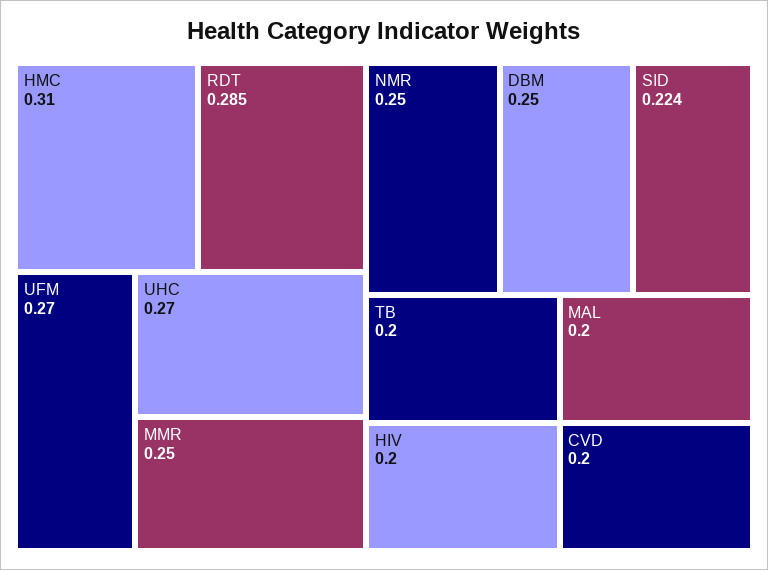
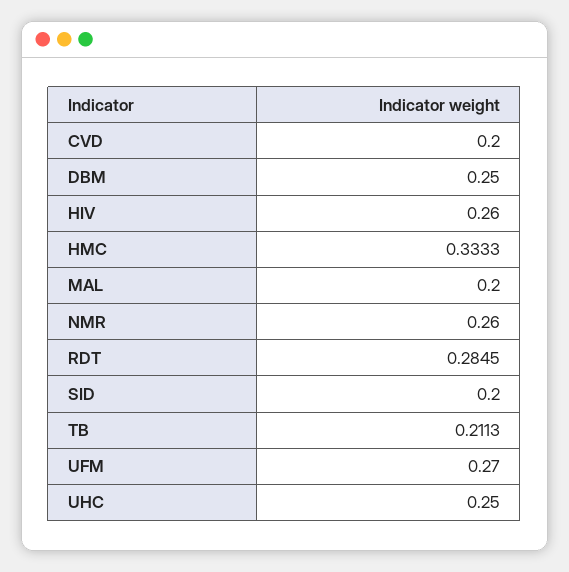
  {
-   "HMC": 0.31,
+   "HMC": 0.3333,
    "RDT": 0.2845,
    "UFM": 0.27,
-   "UHC": 0.27,
+   "UHC": 0.25,
-   "MMR": 0.25,
-   "NMR": 0.25,
+   "NMR": 0.26,
    "DBM": 0.25,
-   "SID": 0.224,
+   "SID": 0.2,
-   "TB": 0.2,
+   "TB": 0.2113,
-   "HIV": 0.2,
+   "HIV": 0.26,
    "MAL": 0.2,
    "CVD": 0.2
  }

